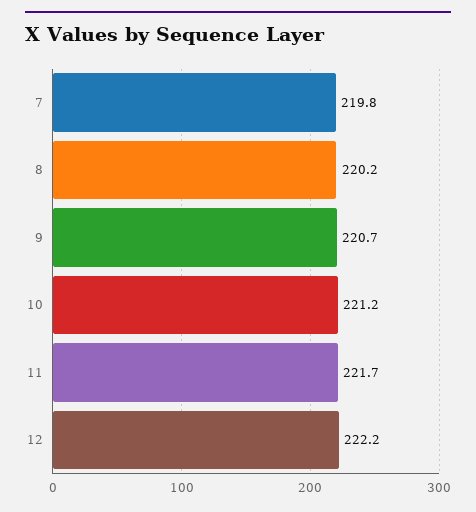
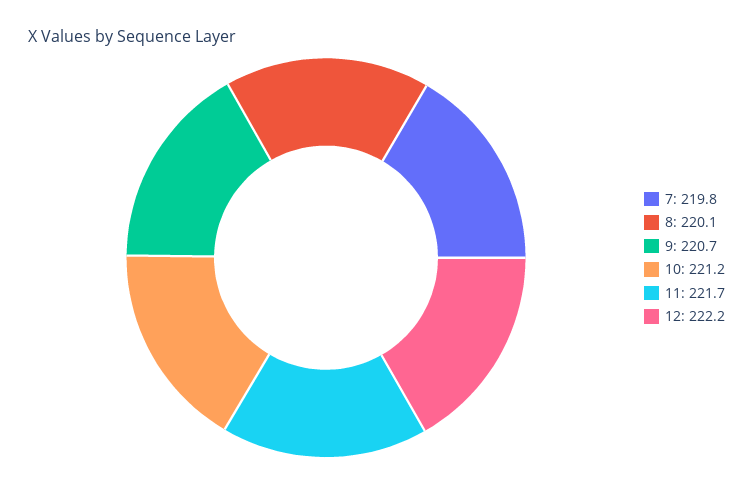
  {
    "7": 219.8,
-   "8": 220.2,
+   "8": 220.1,
    "9": 220.7,
    "10": 221.2,
    "11": 221.7,
    "12": 222.2
  }

